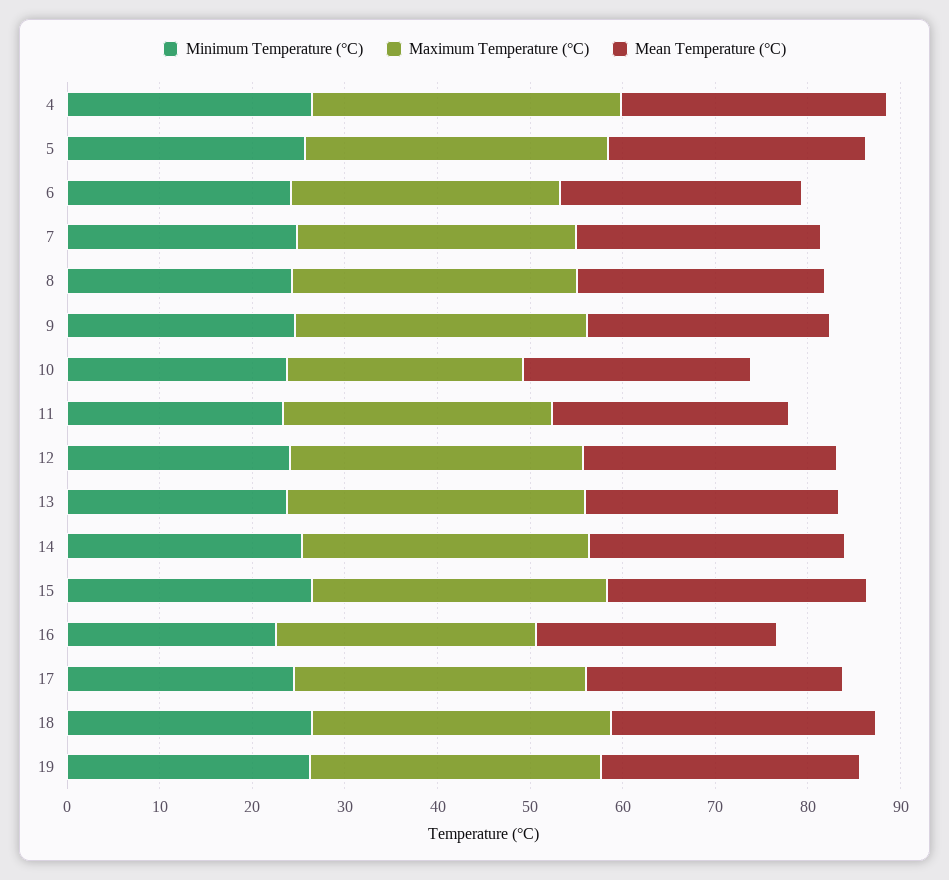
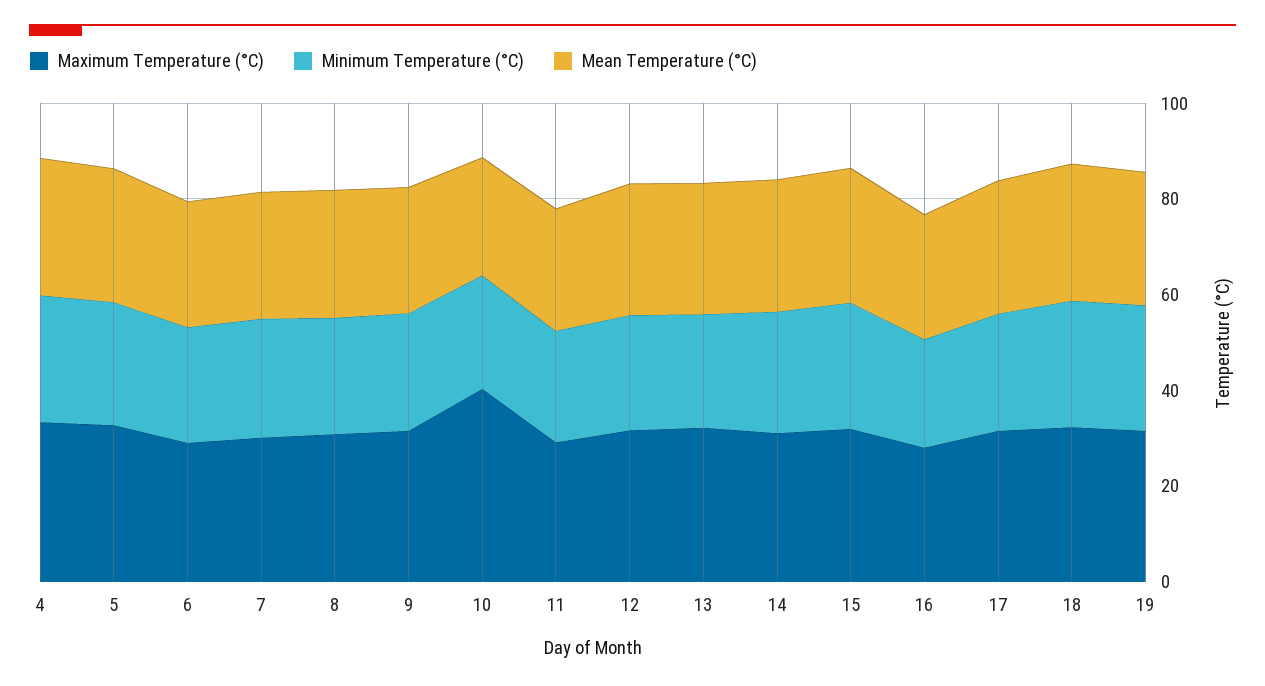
  {
    "Minimum Temperature (°C)": {
      "4": 26,
      "5": 26,
      "6": 24,
      "7": 24,
      "8": 24,
      "9": 24,
      "10": 24,
      "11": 24,
      "12": 24,
      "13": 24,
      "14": 26,
      "15": 26,
      "16": 22,
      "17": 24,
      "18": 26,
      "19": 26
    },
    "Maximum Temperature (°C)": {
      "4": 34,
      "5": 32,
      "6": 30,
      "7": 30,
      "8": 30,
      "9": 32,
-     "10": 26,
+     "10": 40,
      "11": 30,
      "12": 32,
      "13": 32,
      "14": 32,
      "15": 32,
      "16": 28,
      "17": 32,
      "18": 32,
      "19": 32
    },
    "Mean Temperature (°C)": {
      "4": 28,
      "5": 28,
      "6": 26,
      "7": 26,
      "8": 26,
      "9": 26,
      "10": 24,
      "11": 26,
      "12": 28,
      "13": 28,
      "14": 28,
      "15": 28,
      "16": 26,
      "17": 28,
      "18": 28,
      "19": 28
    }
  }

